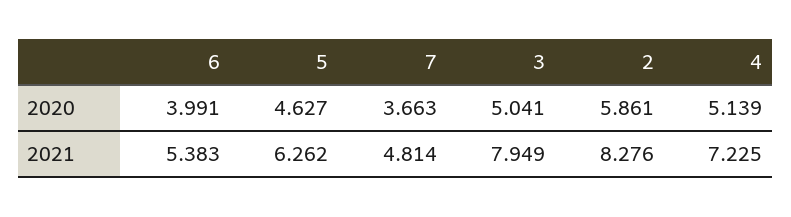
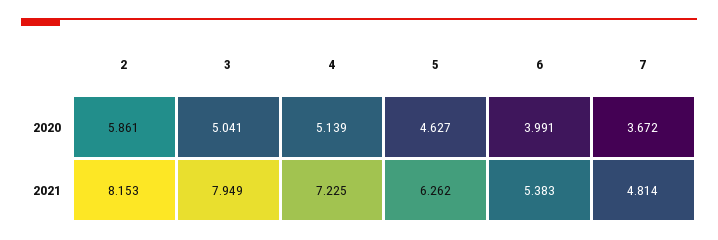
  {
    "6": {
      "2020": 3.991,
      "2021": 5.383
    },
    "5": {
      "2020": 4.627,
      "2021": 6.262
    },
    "7": {
-     "2020": 3.663,
+     "2020": 3.672,
      "2021": 4.814
    },
    "3": {
      "2020": 5.041,
      "2021": 7.949
    },
    "2": {
      "2020": 5.861,
-     "2021": 8.276
+     "2021": 8.153
    },
    "4": {
      "2020": 5.139,
      "2021": 7.225
    }
  }

